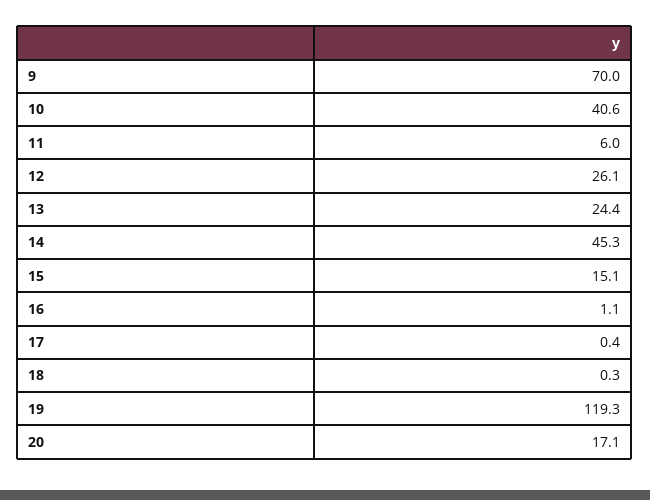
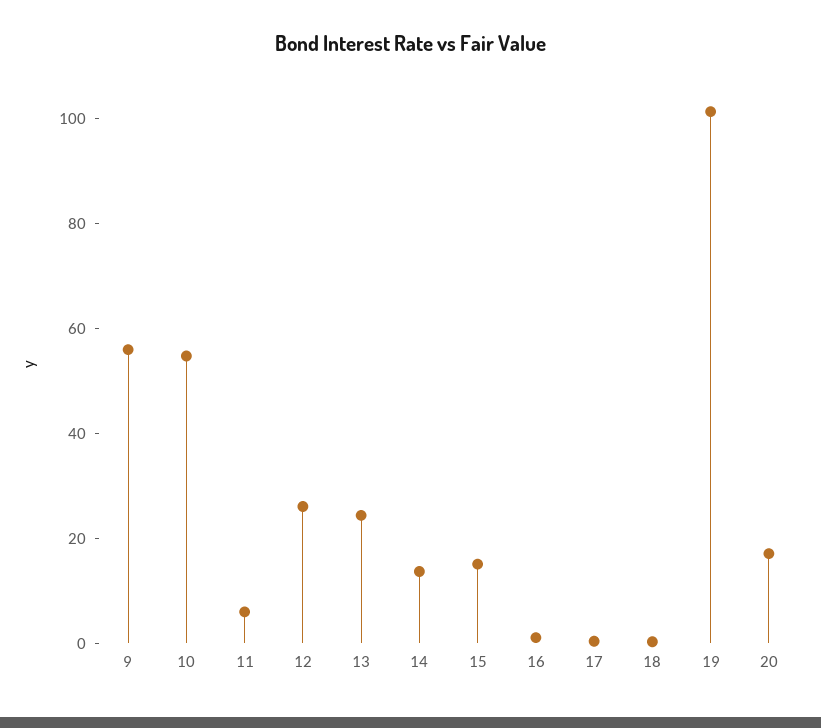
  {
-   "9": 70,
+   "9": 55,
-   "10": 40.6,
+   "10": 55,
    "11": 6,
    "12": 26.1,
    "13": 24.4,
-   "14": 45.3,
+   "14": 15,
    "15": 15.1,
    "16": 1.1,
    "17": 0.4,
    "18": 0.3,
-   "19": 119.3,
+   "19": 100,
    "20": 17.1
  }

